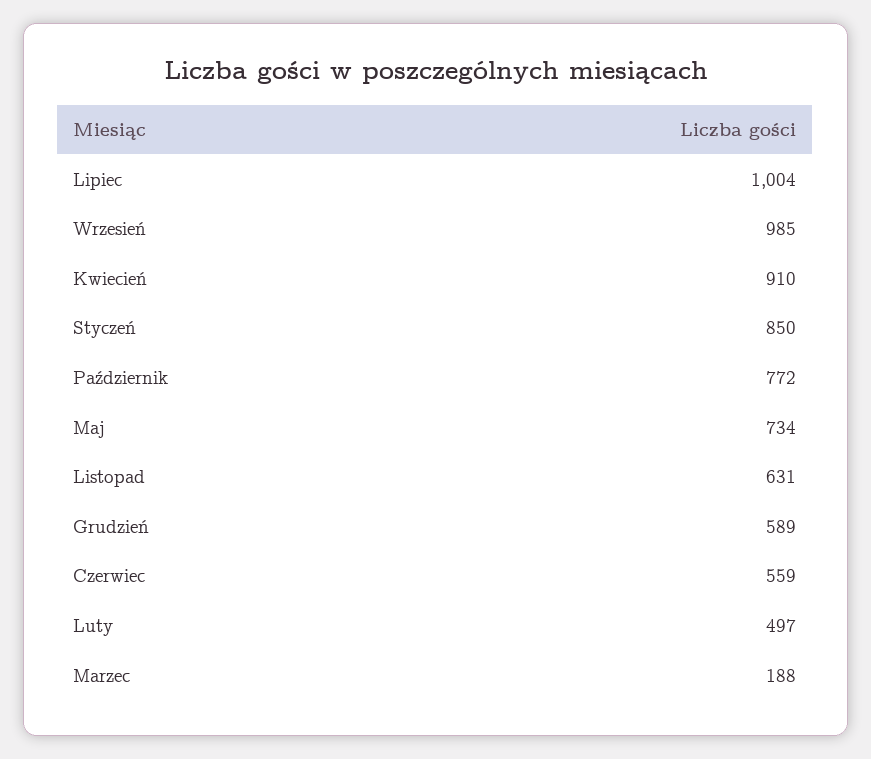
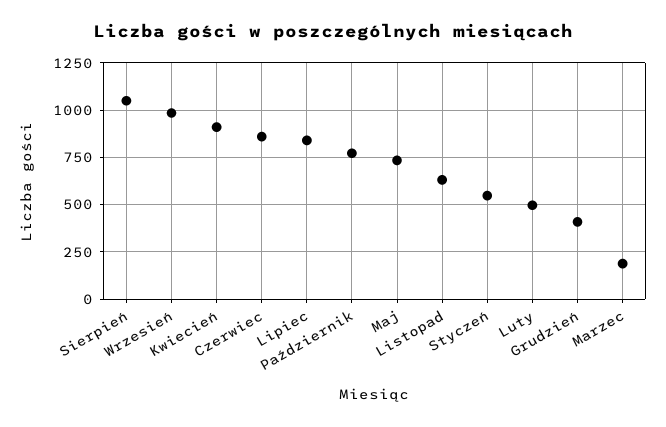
  {
-   "Lipiec": 1004,
+   "Lipiec": 850,
    "Wrzesień": 985,
    "Kwiecień": 910,
-   "Styczeń": 850,
+   "Styczeń": 550,
    "Październik": 772,
    "Maj": 734,
    "Listopad": 631,
-   "Grudzień": 589,
+   "Grudzień": 400,
-   "Czerwiec": 559,
+   "Czerwiec": 850,
    "Luty": 497,
-   "Marzec": 188
+   "Marzec": 188,
+   "Sierpień": 1050
  }

